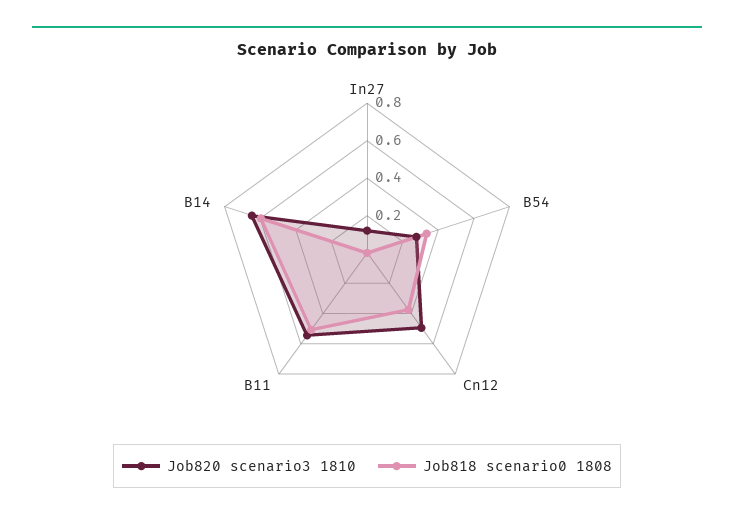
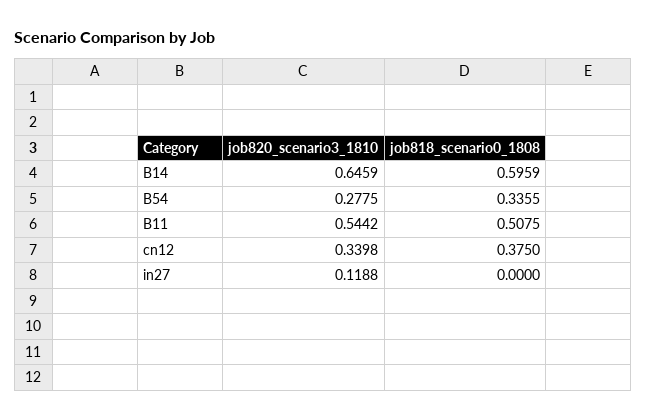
  {
    "Job820 scenario3 1810": {
      "In27": 0.1188,
      "B54": 0.2775,
-     "Cn12": 0.5,
+     "Cn12": 0.3398,
      "B11": 0.5442,
      "B14": 0.6459
    },
    "Job818 scenario0 1808": {
      "In27": 0,
      "B54": 0.3355,
      "Cn12": 0.375,
      "B11": 0.5075,
      "B14": 0.5959
    }
  }

